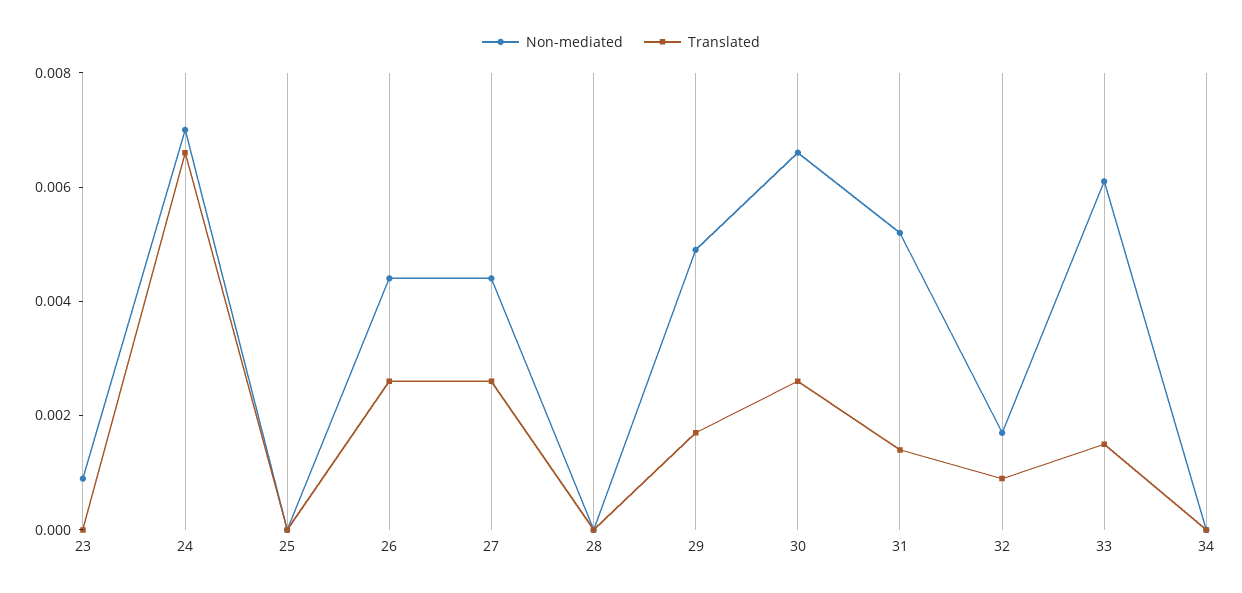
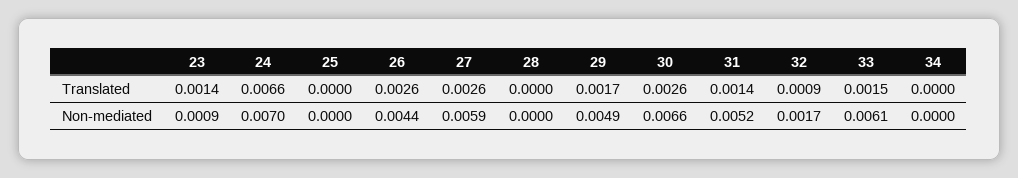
  {
    "Non-mediated": {
      "23": 0.0009,
      "24": 0.007,
      "25": 0,
      "26": 0.0044,
-     "27": 0.0045,
+     "27": 0.0059,
      "28": 0,
      "29": 0.0049,
      "30": 0.0066,
      "31": 0.0052,
      "32": 0.0017,
      "33": 0.0061,
      "34": 0
    },
    "Translated": {
-     "23": 0,
+     "23": 0.0014,
      "24": 0.0066,
      "25": 0,
      "26": 0.0026,
      "27": 0.0026,
      "28": 0,
      "29": 0.0017,
      "30": 0.0026,
      "31": 0.0014,
      "32": 0.0009,
      "33": 0.0015,
      "34": 0
    }
  }

